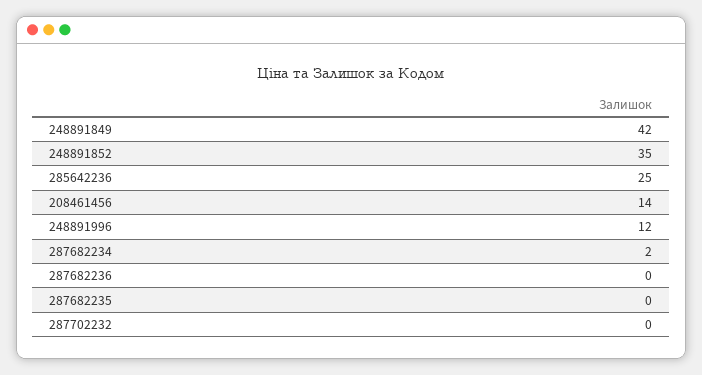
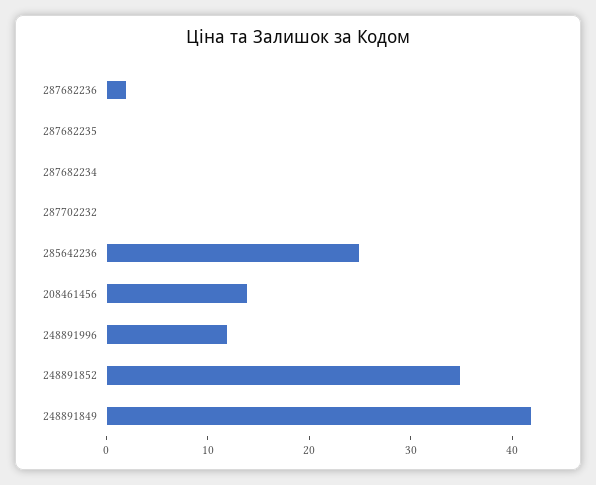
  {
    "248891849": 42,
    "248891852": 35,
    "285642236": 25,
    "208461456": 14,
    "248891996": 12,
-   "287682234": 2,
+   "287682234": 0,
-   "287682236": 0,
+   "287682236": 2,
    "287682235": 0,
    "287702232": 0
  }

